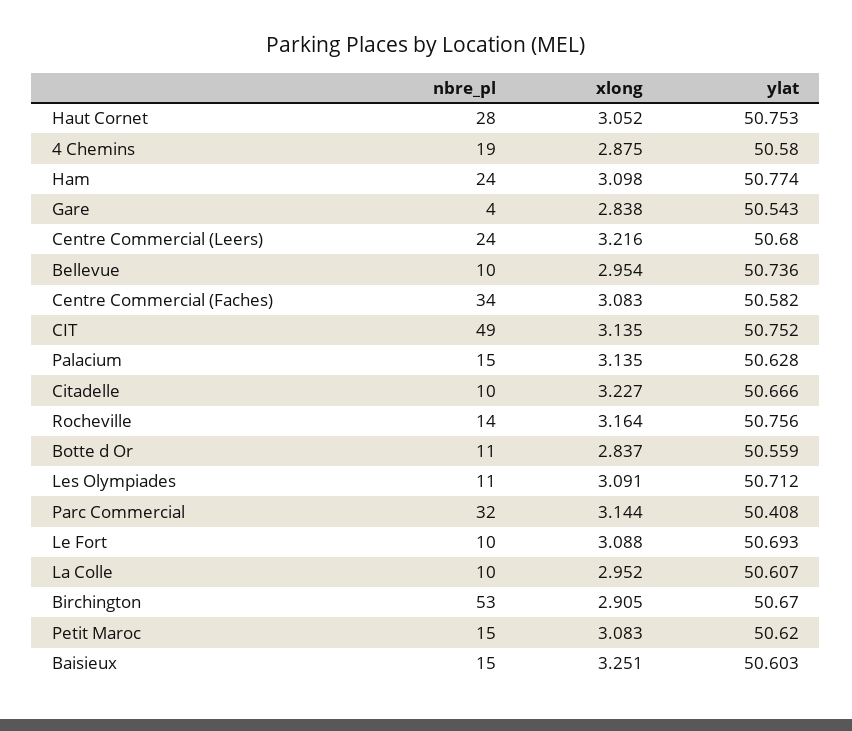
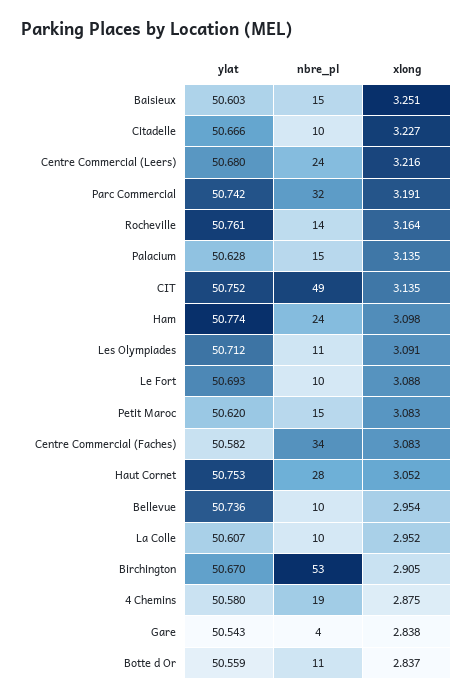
  {
    "nbre_pl": {
      "Haut Cornet": 28,
      "4 Chemins": 19,
      "Ham": 24,
      "Gare": 4,
      "Centre Commercial (Leers)": 24,
      "Bellevue": 10,
      "Centre Commercial (Faches)": 34,
      "CIT": 49,
      "Palacium": 15,
      "Citadelle": 10,
      "Rocheville": 14,
      "Botte d Or": 11,
      "Les Olympiades": 11,
      "Parc Commercial": 32,
      "Le Fort": 10,
      "La Colle": 10,
      "Birchington": 53,
      "Petit Maroc": 15,
      "Baisieux": 15
    },
    "xlong": {
      "Haut Cornet": 3.052,
      "4 Chemins": 2.875,
      "Ham": 3.098,
      "Gare": 2.838,
      "Centre Commercial (Leers)": 3.216,
      "Bellevue": 2.954,
      "Centre Commercial (Faches)": 3.083,
      "CIT": 3.135,
      "Palacium": 3.135,
      "Citadelle": 3.227,
      "Rocheville": 3.164,
      "Botte d Or": 2.837,
      "Les Olympiades": 3.091,
-     "Parc Commercial": 3.144,
+     "Parc Commercial": 3.191,
      "Le Fort": 3.088,
      "La Colle": 2.952,
      "Birchington": 2.905,
      "Petit Maroc": 3.083,
      "Baisieux": 3.251
    },
    "ylat": {
      "Haut Cornet": 50.753,
      "4 Chemins": 50.58,
      "Ham": 50.774,
      "Gare": 50.543,
      "Centre Commercial (Leers)": 50.68,
      "Bellevue": 50.736,
      "Centre Commercial (Faches)": 50.582,
      "CIT": 50.752,
      "Palacium": 50.628,
      "Citadelle": 50.666,
-     "Rocheville": 50.756,
+     "Rocheville": 50.761,
      "Botte d Or": 50.559,
      "Les Olympiades": 50.712,
-     "Parc Commercial": 50.408,
+     "Parc Commercial": 50.742,
      "Le Fort": 50.693,
      "La Colle": 50.607,
      "Birchington": 50.67,
      "Petit Maroc": 50.62,
      "Baisieux": 50.603
    }
  }

